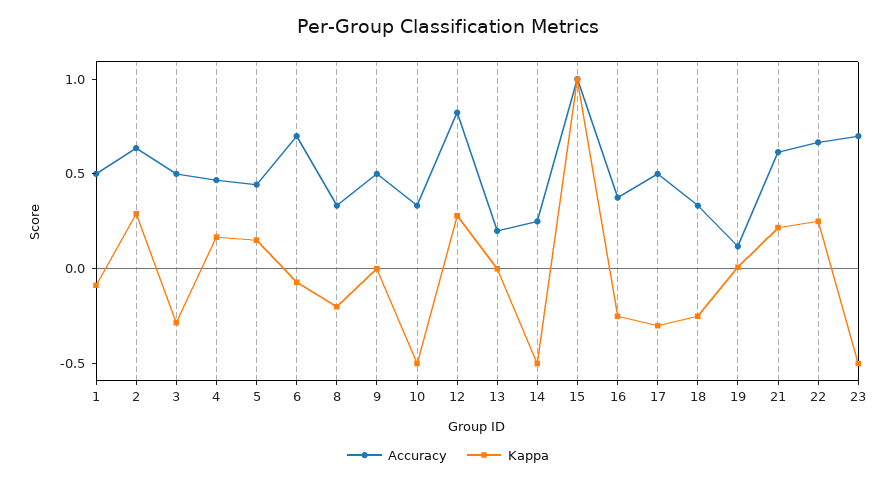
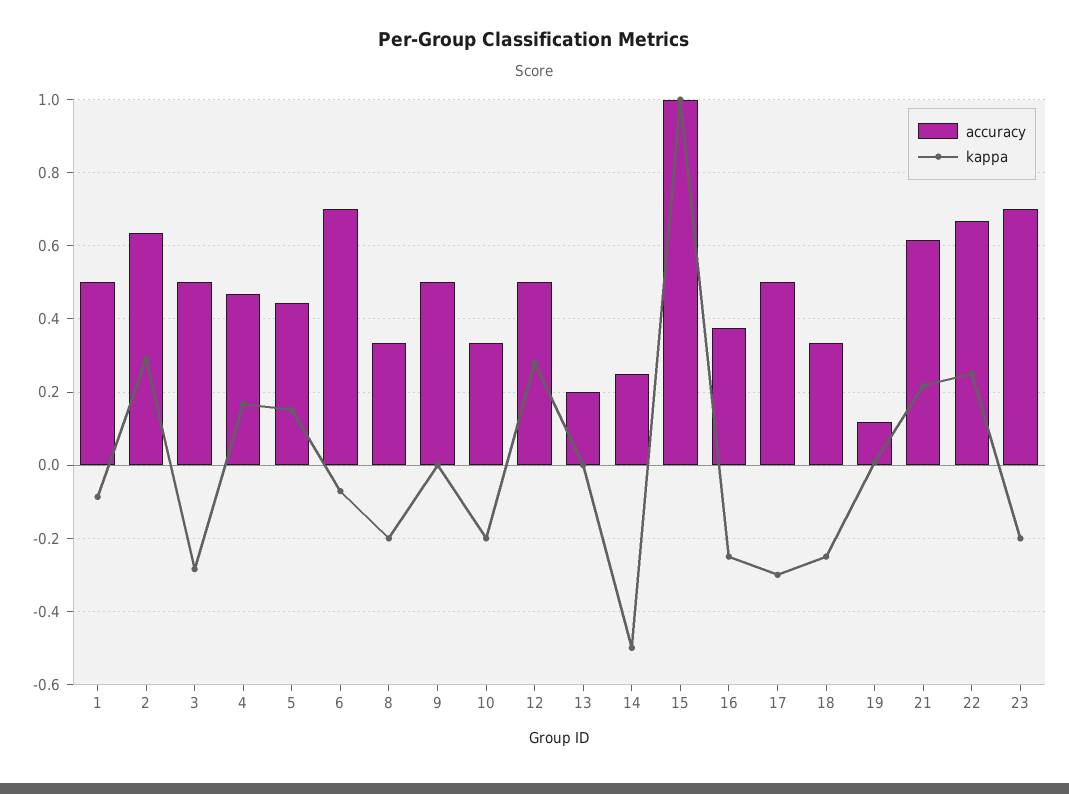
  {
    "Accuracy": {
      "1": 0.5,
      "2": 0.64,
      "3": 0.5,
      "4": 0.46,
      "5": 0.44,
      "6": 0.7,
      "8": 0.34,
      "9": 0.5,
      "10": 0.34,
-     "12": 0.8,
+     "12": 0.5,
      "13": 0.2,
      "14": 0.26,
      "15": 1,
      "16": 0.38,
      "17": 0.5,
      "18": 0.34,
      "19": 0.12,
      "21": 0.62,
      "22": 0.66,
      "23": 0.7
    },
    "Kappa": {
      "1": -0.08,
      "2": 0.3,
      "3": -0.28,
      "4": 0.16,
      "5": 0.16,
      "6": -0.08,
      "8": -0.2,
      "9": 0,
-     "10": -0.5,
+     "10": -0.2,
      "12": 0.28,
      "13": 0,
      "14": -0.5,
      "15": 1,
      "16": -0.26,
      "17": -0.3,
      "18": -0.26,
      "19": 0,
      "21": 0.22,
      "22": 0.26,
-     "23": -0.5
+     "23": -0.2
    }
  }

